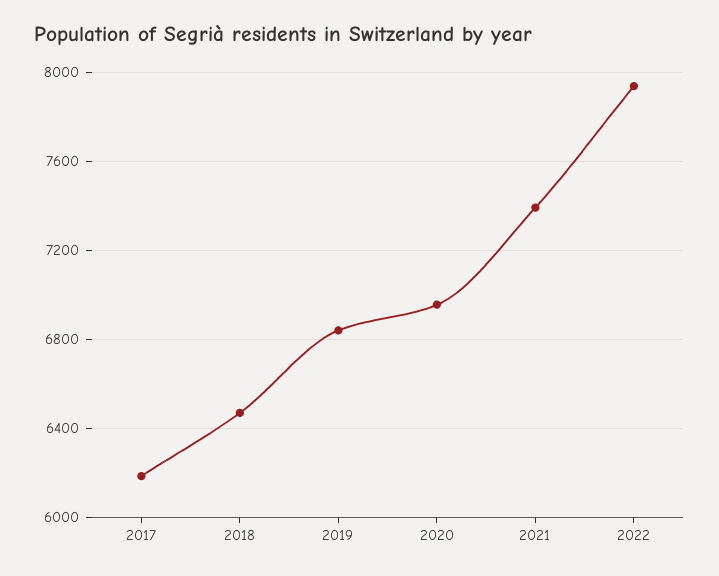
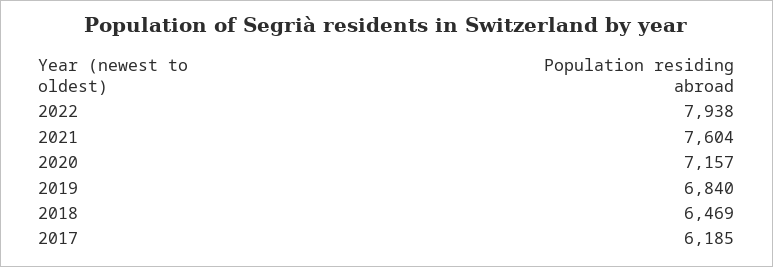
  {
    "2017": 6185,
    "2018": 6469,
    "2019": 6840,
-   "2020": 6950,
+   "2020": 7157,
-   "2021": 7400,
+   "2021": 7604,
    "2022": 7938
  }

